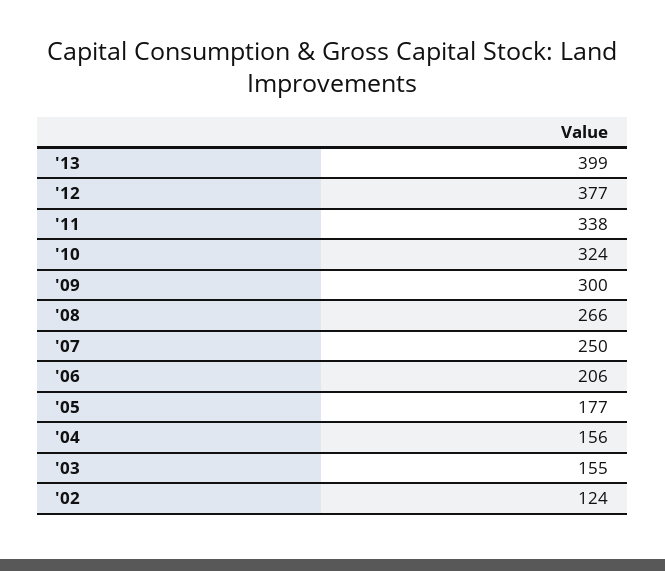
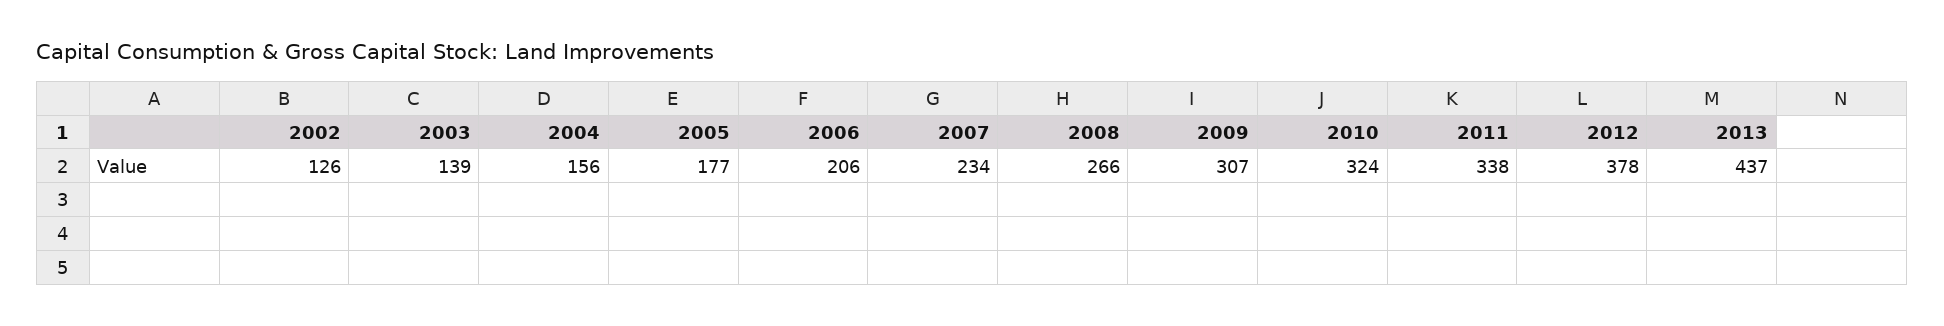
  {
-   "'13": 399,
+   "'13": 437,
-   "'12": 377,
+   "'12": 378,
    "'11": 338,
    "'10": 324,
-   "'09": 300,
+   "'09": 307,
    "'08": 266,
-   "'07": 250,
+   "'07": 234,
    "'06": 206,
    "'05": 177,
    "'04": 156,
-   "'03": 155,
+   "'03": 139,
-   "'02": 124
+   "'02": 126
  }

